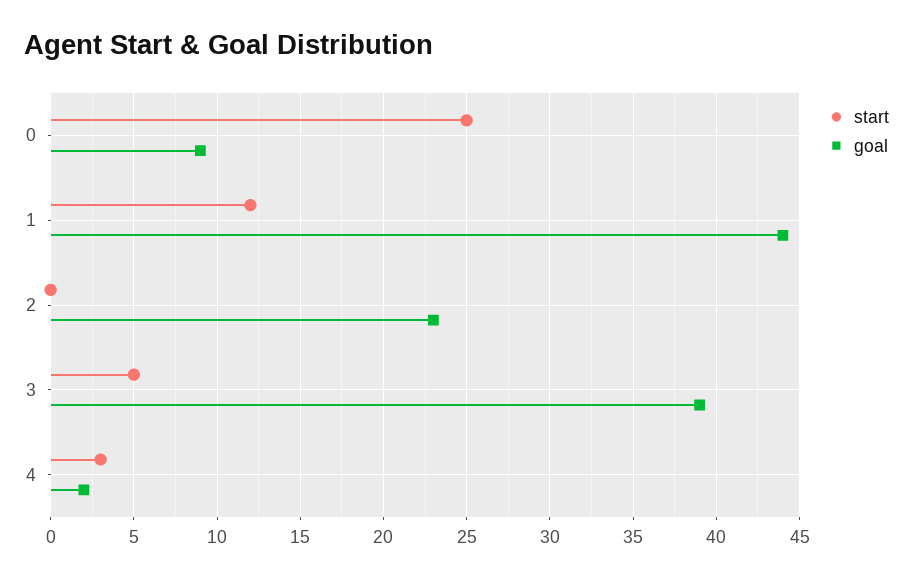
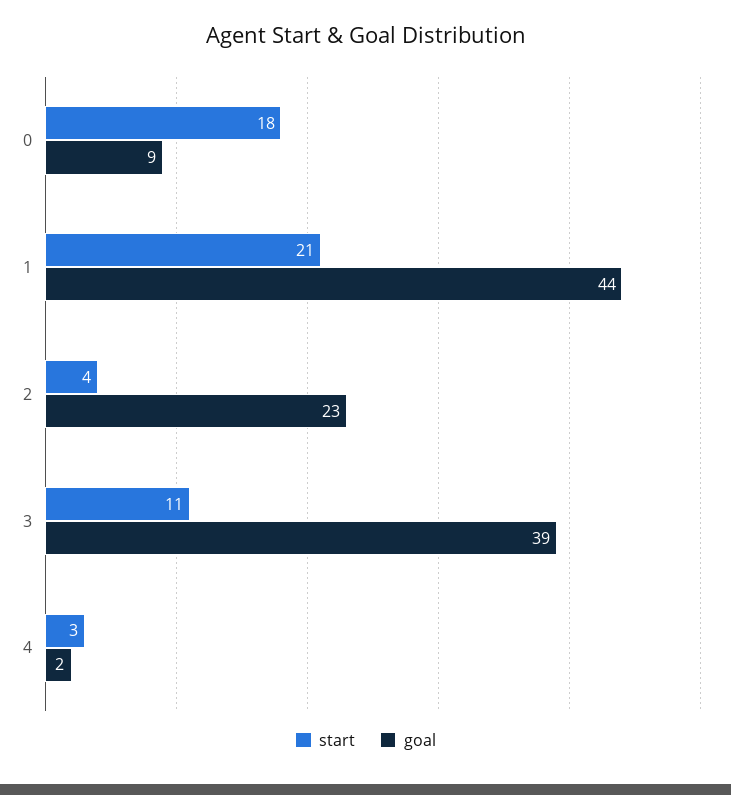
  {
    "start": {
-     "0": 25,
+     "0": 18,
-     "1": 12,
+     "1": 21,
-     "2": 0,
+     "2": 4,
-     "3": 5,
+     "3": 11,
      "4": 3
    },
    "goal": {
      "0": 9,
      "1": 44,
      "2": 23,
      "3": 39,
      "4": 2
    }
  }

